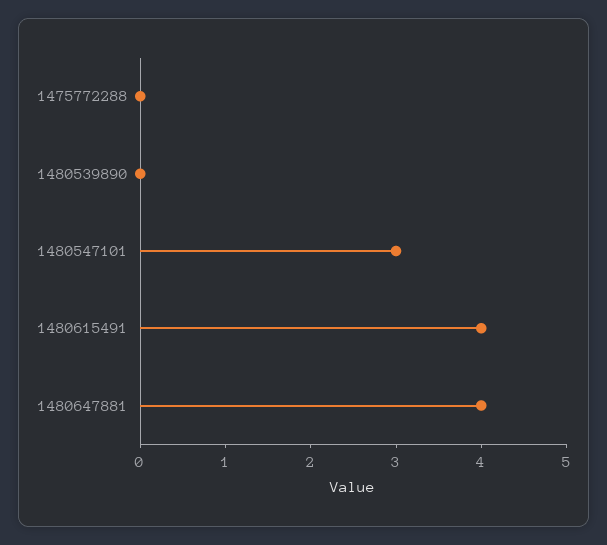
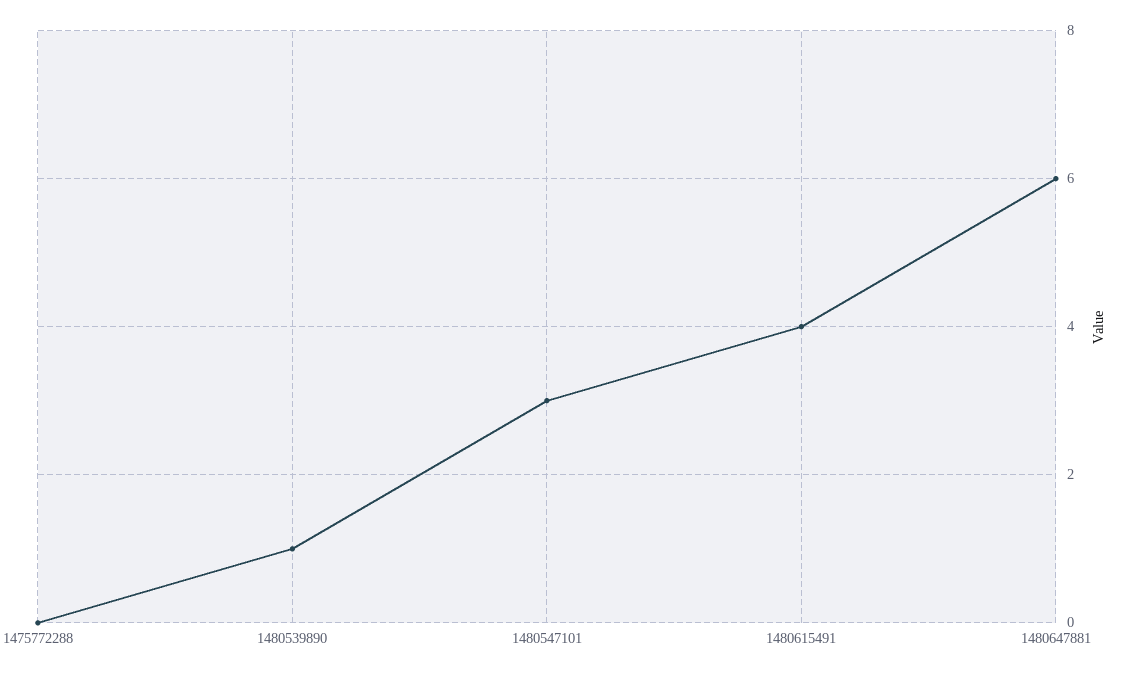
  {
    "1475772288": 0,
-   "1480539890": 0,
+   "1480539890": 1,
    "1480547101": 3,
    "1480615491": 4,
-   "1480647881": 4
+   "1480647881": 6
  }

